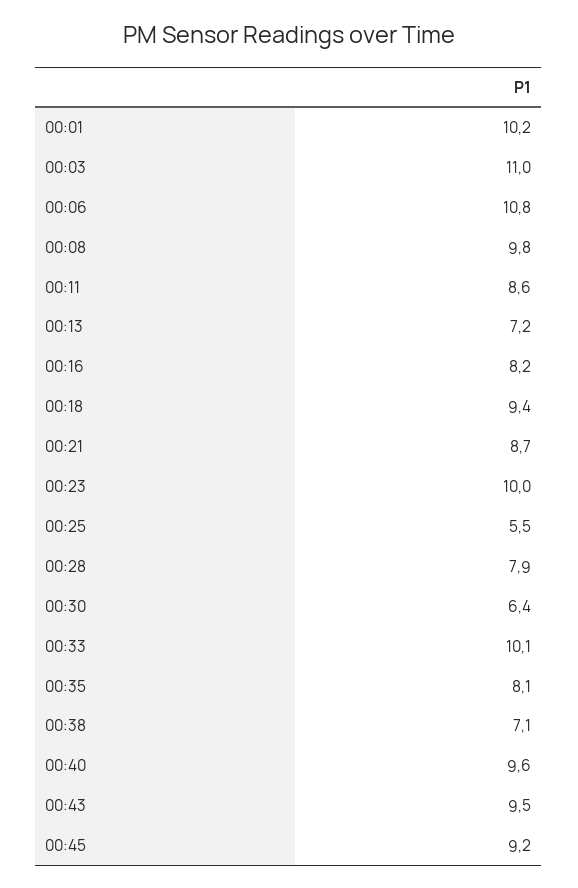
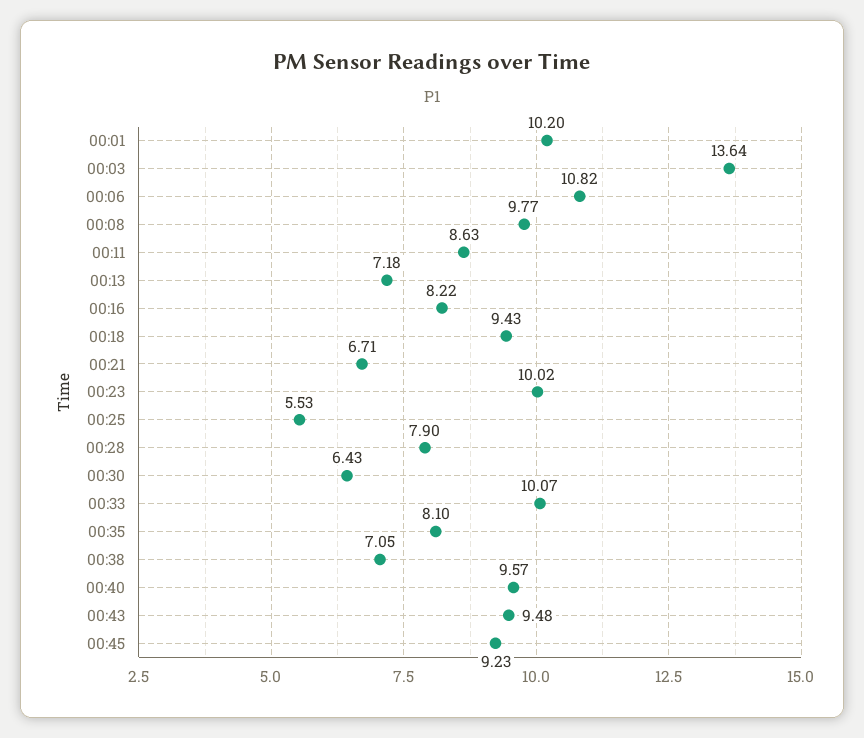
  {
    "00:01": 10.2,
-   "00:03": 11,
+   "00:03": 13.64,
    "00:06": 10.82,
    "00:08": 9.77,
    "00:11": 8.63,
    "00:13": 7.18,
    "00:16": 8.22,
    "00:18": 9.43,
-   "00:21": 8.7,
+   "00:21": 6.71,
    "00:23": 10.02,
    "00:25": 5.53,
    "00:28": 7.9,
    "00:30": 6.43,
    "00:33": 10.07,
    "00:35": 8.1,
    "00:38": 7.05,
    "00:40": 9.57,
    "00:43": 9.48,
    "00:45": 9.23
  }

